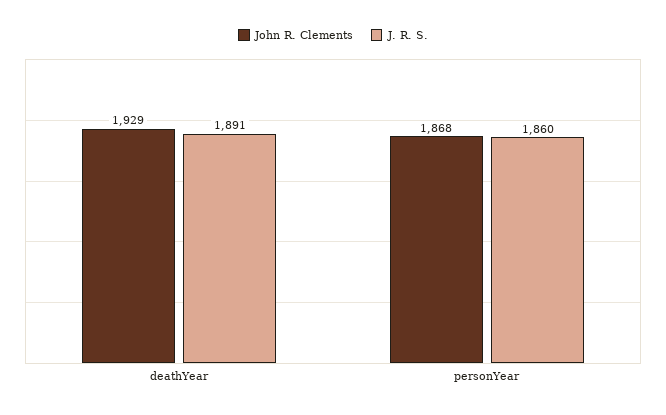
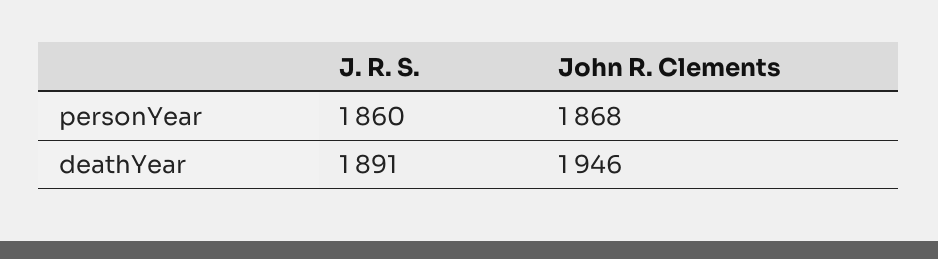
  {
    "John R. Clements": {
-     "deathYear": 1929,
+     "deathYear": 1946,
      "personYear": 1868
    },
    "J. R. S.": {
      "deathYear": 1891,
      "personYear": 1860
    }
  }

